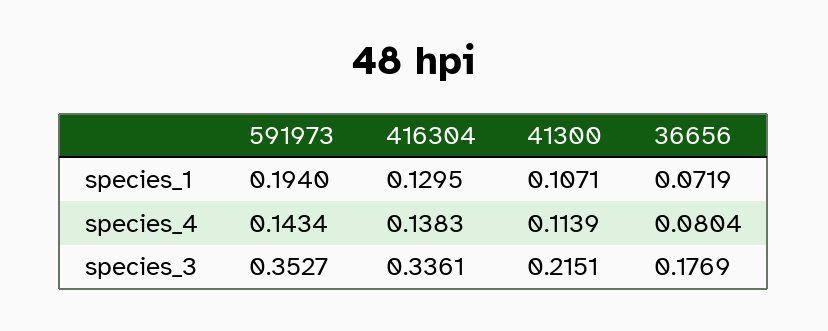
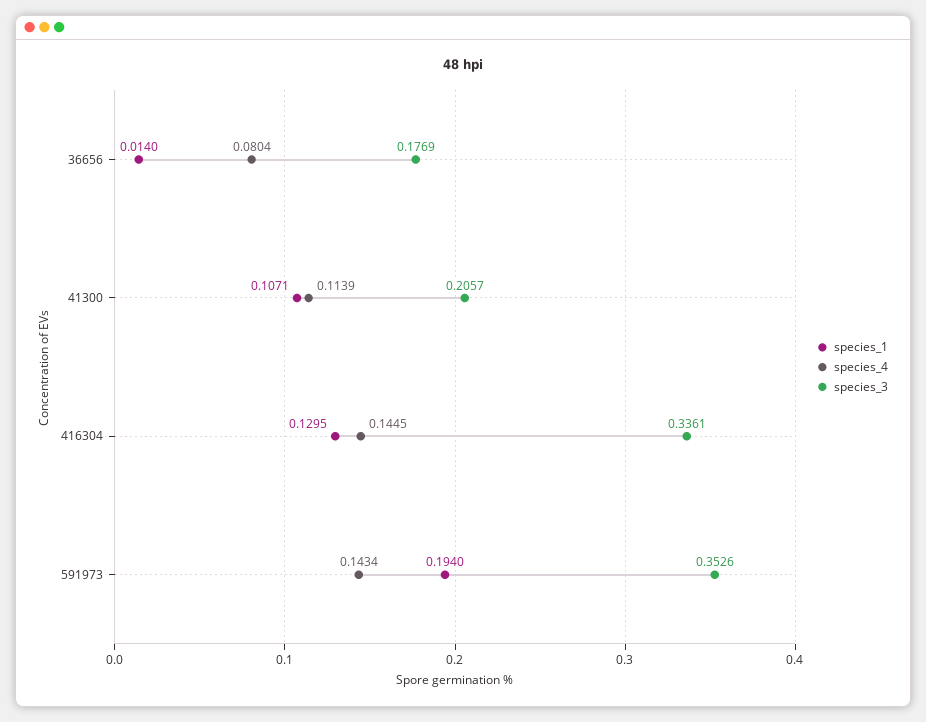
  {
    "species_1": {
      "591973": 0.194,
      "416304": 0.1295,
      "41300": 0.1071,
-     "36656": 0.0719
+     "36656": 0.014
    },
    "species_4": {
      "591973": 0.1434,
-     "416304": 0.1383,
+     "416304": 0.1445,
      "41300": 0.1139,
      "36656": 0.0804
    },
    "species_3": {
-     "591973": 0.3527,
+     "591973": 0.3526,
      "416304": 0.3361,
-     "41300": 0.2151,
+     "41300": 0.2057,
      "36656": 0.1769
    }
  }

